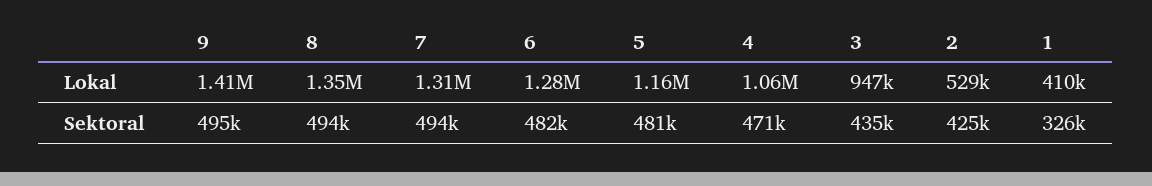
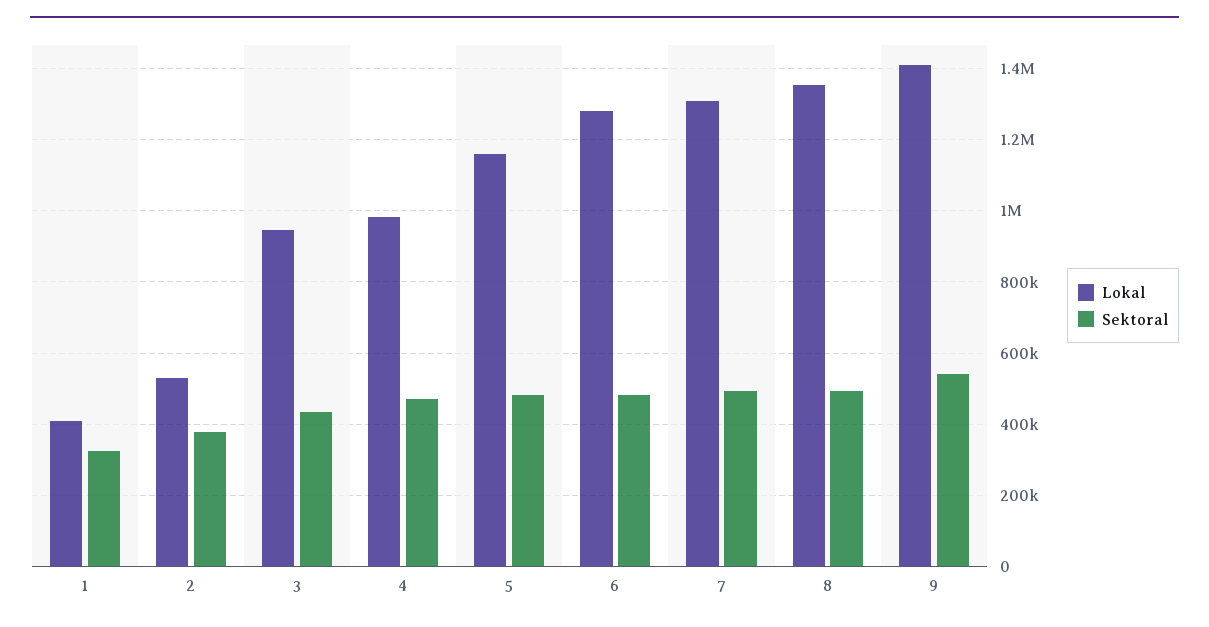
  {
    "Lokal": {
      "9": 1410000,
      "8": 1350000,
      "7": 1310000,
      "6": 1280000,
      "5": 1160000,
-     "4": 1060000,
+     "4": 980000,
      "3": 947000,
      "2": 529000,
      "1": 410000
    },
    "Sektoral": {
-     "9": 495000,
+     "9": 540000,
      "8": 494000,
      "7": 494000,
      "6": 482000,
      "5": 481000,
      "4": 471000,
      "3": 435000,
-     "2": 425000,
+     "2": 380000,
      "1": 326000
    }
  }

